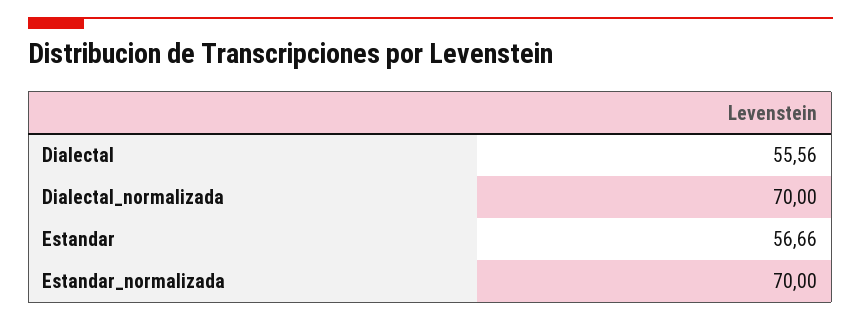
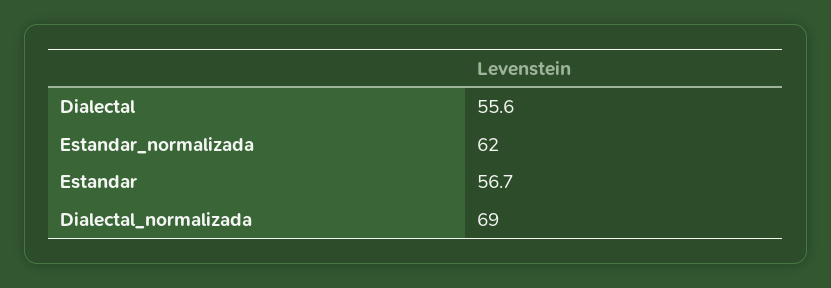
  {
    "Dialectal": 55.56,
-   "Dialectal_normalizada": 70,
+   "Dialectal_normalizada": 69,
    "Estandar": 56.66,
-   "Estandar_normalizada": 70
+   "Estandar_normalizada": 62
  }

